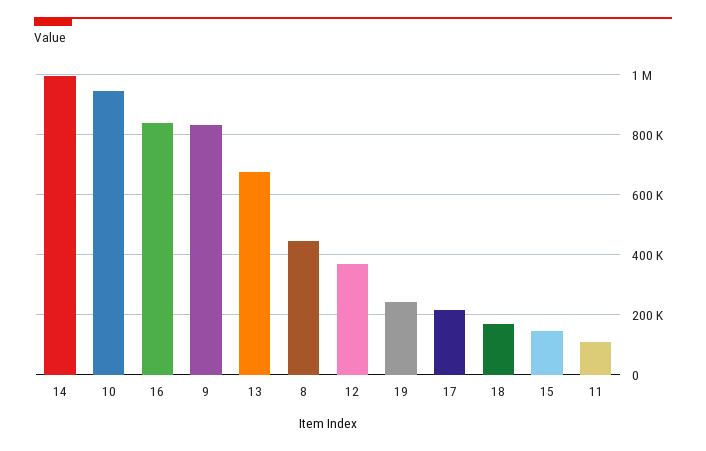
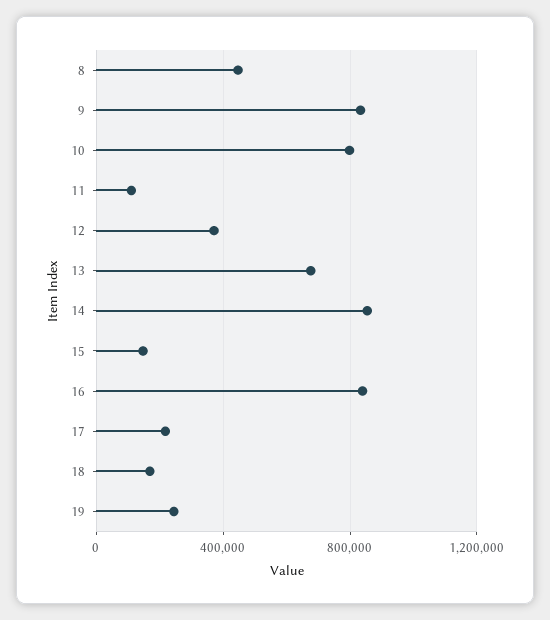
  {
-   "14": 1000000,
+   "14": 850000,
-   "10": 940000,
+   "10": 800000,
    "16": 840000,
    "9": 840000,
    "13": 680000,
    "8": 440000,
    "12": 380000,
    "19": 240000,
    "17": 220000,
    "18": 160000,
    "15": 140000,
    "11": 120000
  }

